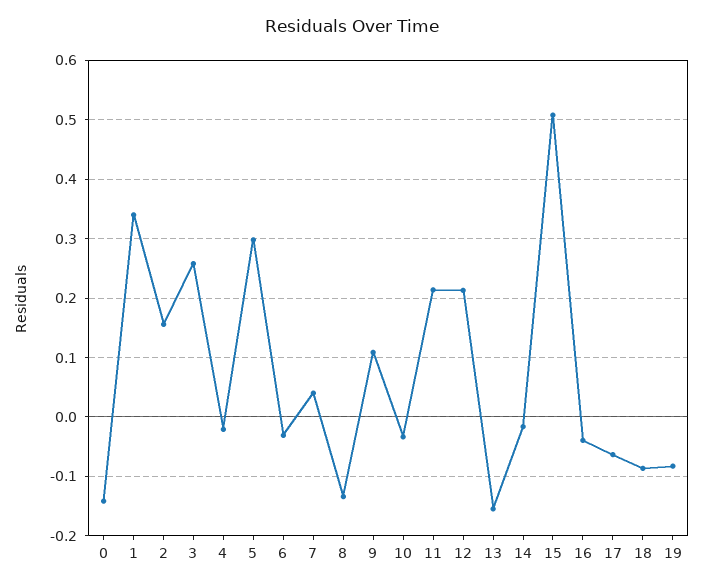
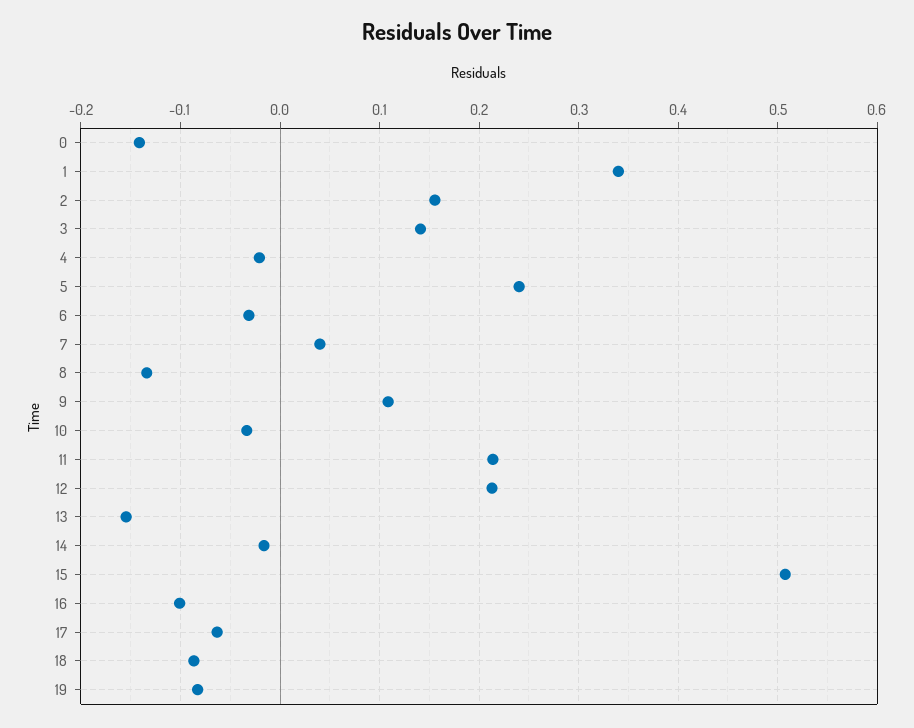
  {
    "0": -0.14,
    "1": 0.34,
    "2": 0.16,
-   "3": 0.26,
+   "3": 0.14,
    "4": -0.02,
-   "5": 0.3,
+   "5": 0.24,
    "6": -0.03,
    "7": 0.04,
    "8": -0.13,
    "9": 0.11,
    "10": -0.03,
    "11": 0.21,
    "12": 0.21,
    "13": -0.15,
    "14": -0.02,
    "15": 0.51,
-   "16": -0.04,
+   "16": -0.1,
    "17": -0.06,
    "18": -0.09,
    "19": -0.08
  }

